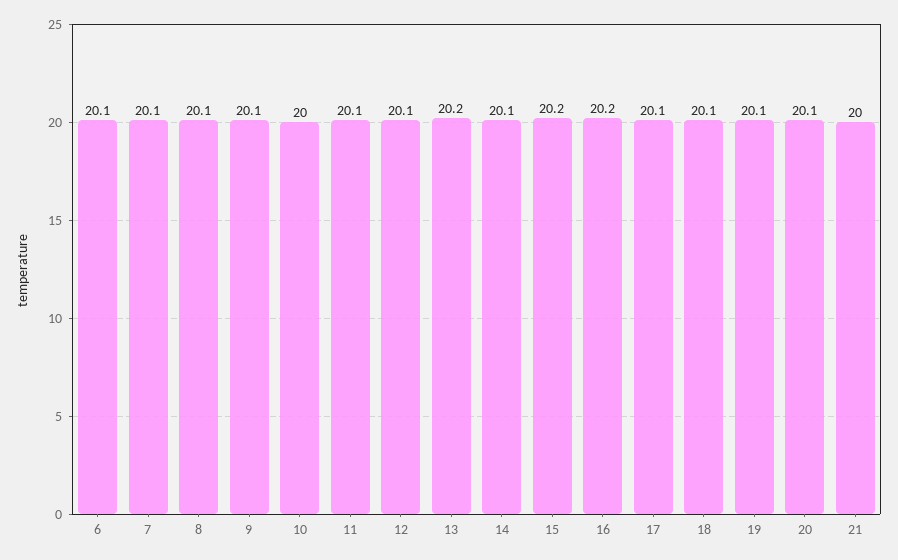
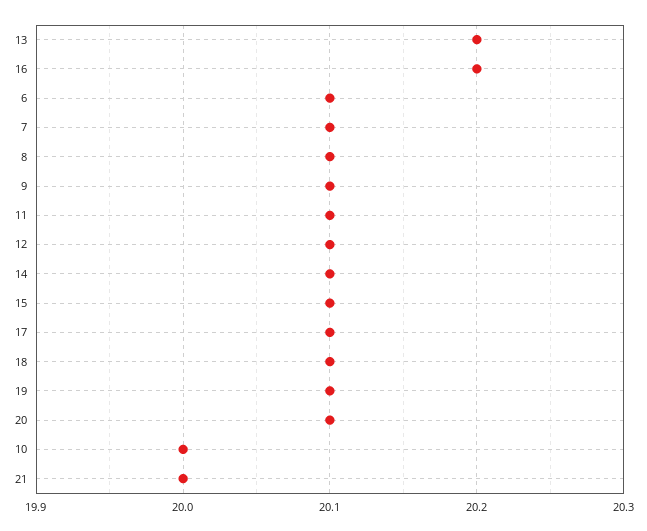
  {
    "6": 20.1,
    "7": 20.1,
    "8": 20.1,
    "9": 20.1,
    "10": 20,
    "11": 20.1,
    "12": 20.1,
    "13": 20.2,
    "14": 20.1,
-   "15": 20.2,
+   "15": 20.1,
    "16": 20.2,
    "17": 20.1,
    "18": 20.1,
    "19": 20.1,
    "20": 20.1,
    "21": 20
  }

